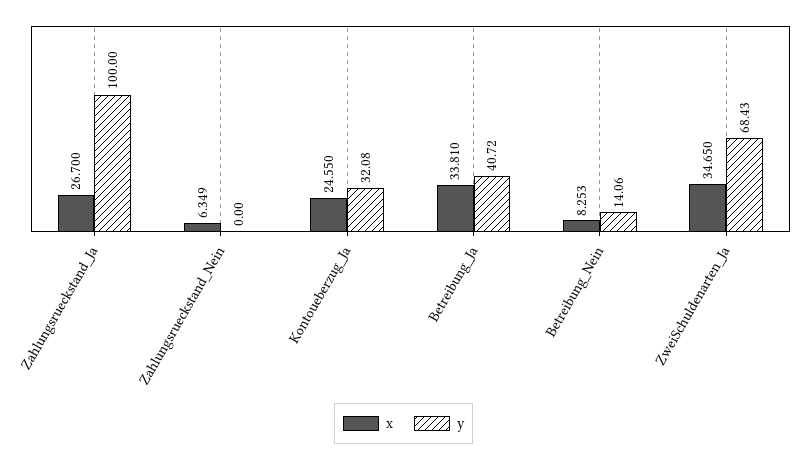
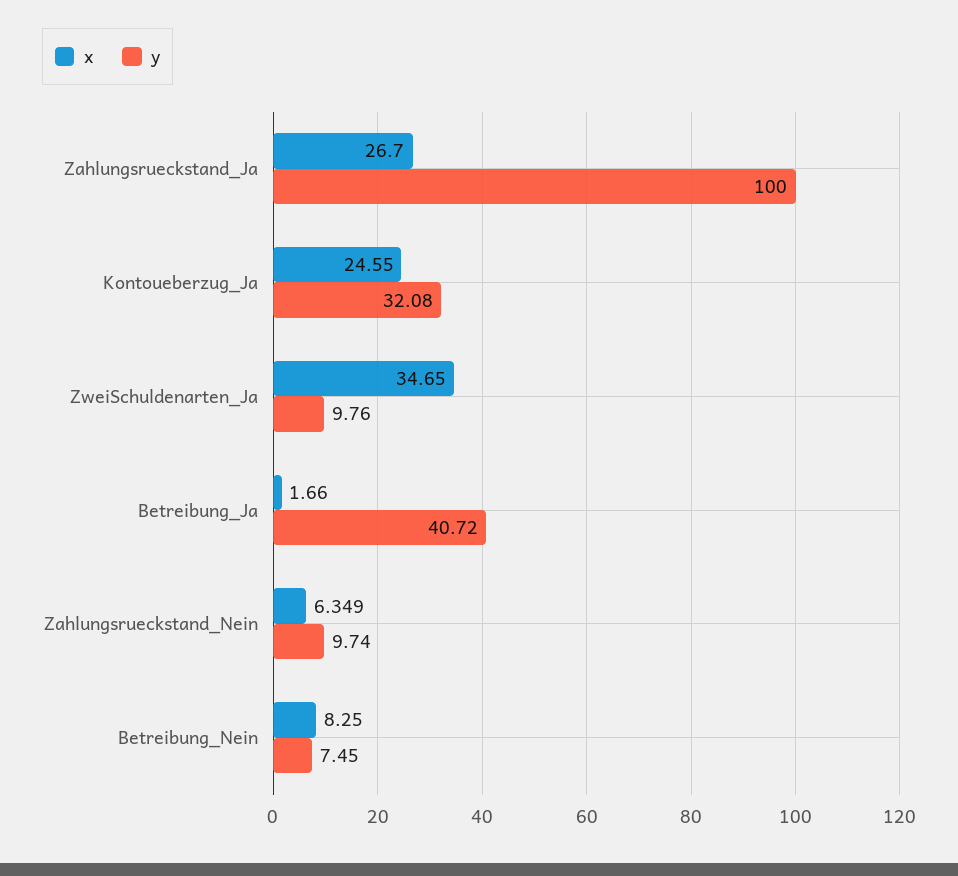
  {
    "x": {
      "Zahlungsrueckstand_Ja": 26.7,
      "Zahlungsrueckstand_Nein": 6.349,
      "Kontoueberzug_Ja": 24.55,
-     "Betreibung_Ja": 33.81,
+     "Betreibung_Ja": 1.66,
-     "Betreibung_Nein": 8.253,
+     "Betreibung_Nein": 8.25,
      "ZweiSchuldenarten_Ja": 34.65
    },
    "y": {
      "Zahlungsrueckstand_Ja": 100,
-     "Zahlungsrueckstand_Nein": 0,
+     "Zahlungsrueckstand_Nein": 9.74,
      "Kontoueberzug_Ja": 32.08,
      "Betreibung_Ja": 40.72,
-     "Betreibung_Nein": 14.06,
+     "Betreibung_Nein": 7.45,
-     "ZweiSchuldenarten_Ja": 68.43
+     "ZweiSchuldenarten_Ja": 9.76
    }
  }

